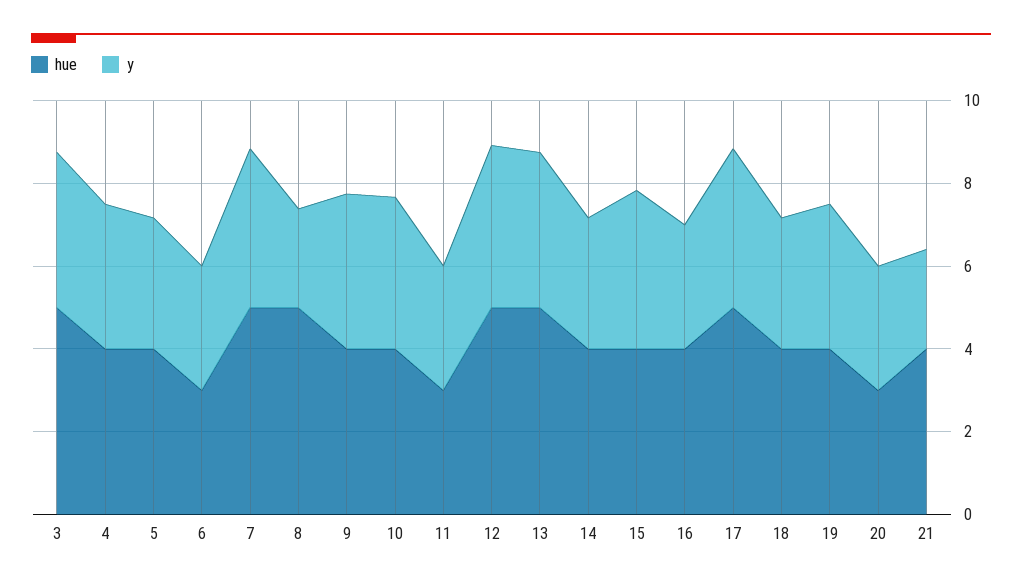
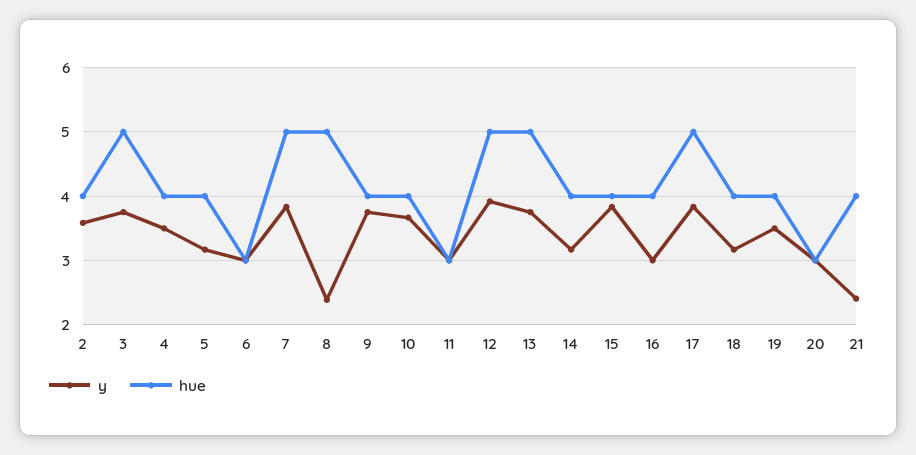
  {
    "hue": {
      "3": 5,
      "4": 4,
      "5": 4,
      "6": 3,
      "7": 5,
      "8": 5,
      "9": 4,
      "10": 4,
      "11": 3,
      "12": 5,
      "13": 5,
      "14": 4,
      "15": 4,
      "16": 4,
      "17": 5,
      "18": 4,
      "19": 4,
      "20": 3,
-     "21": 4
+     "21": 4,
+     "2": 4
    },
    "y": {
      "3": 3.8,
      "4": 3.5,
      "5": 3.2,
      "6": 3,
      "7": 3.8,
      "8": 2.4,
      "9": 3.8,
      "10": 3.7,
      "11": 3,
      "12": 3.9,
      "13": 3.8,
      "14": 3.2,
      "15": 3.8,
      "16": 3,
      "17": 3.8,
      "18": 3.2,
      "19": 3.5,
      "20": 3,
-     "21": 2.4
+     "21": 2.4,
+     "2": 3.6
    }
  }

